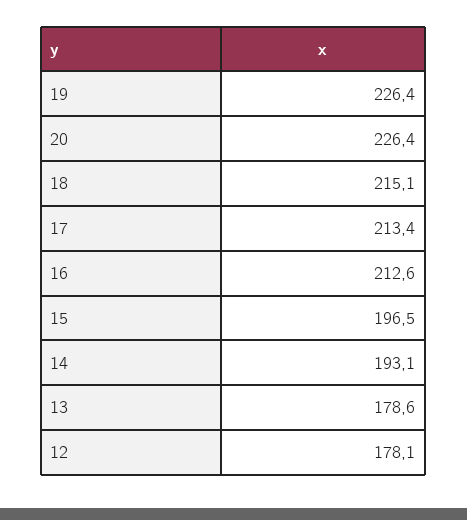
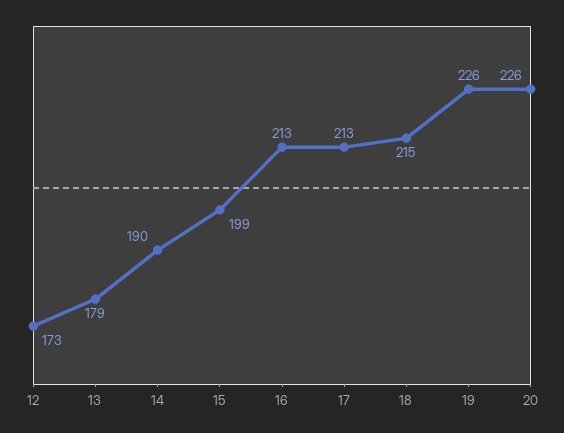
  {
    "19": 226.4,
    "20": 226.4,
    "18": 215.1,
    "17": 213.4,
    "16": 212.6,
-   "15": 196.5,
+   "15": 199,
-   "14": 193.1,
+   "14": 190,
    "13": 178.6,
-   "12": 178.1
+   "12": 173
  }

